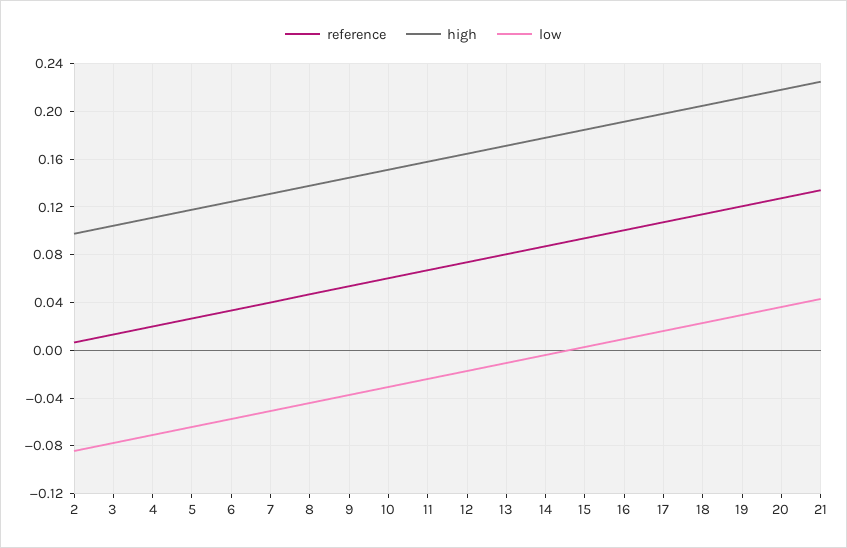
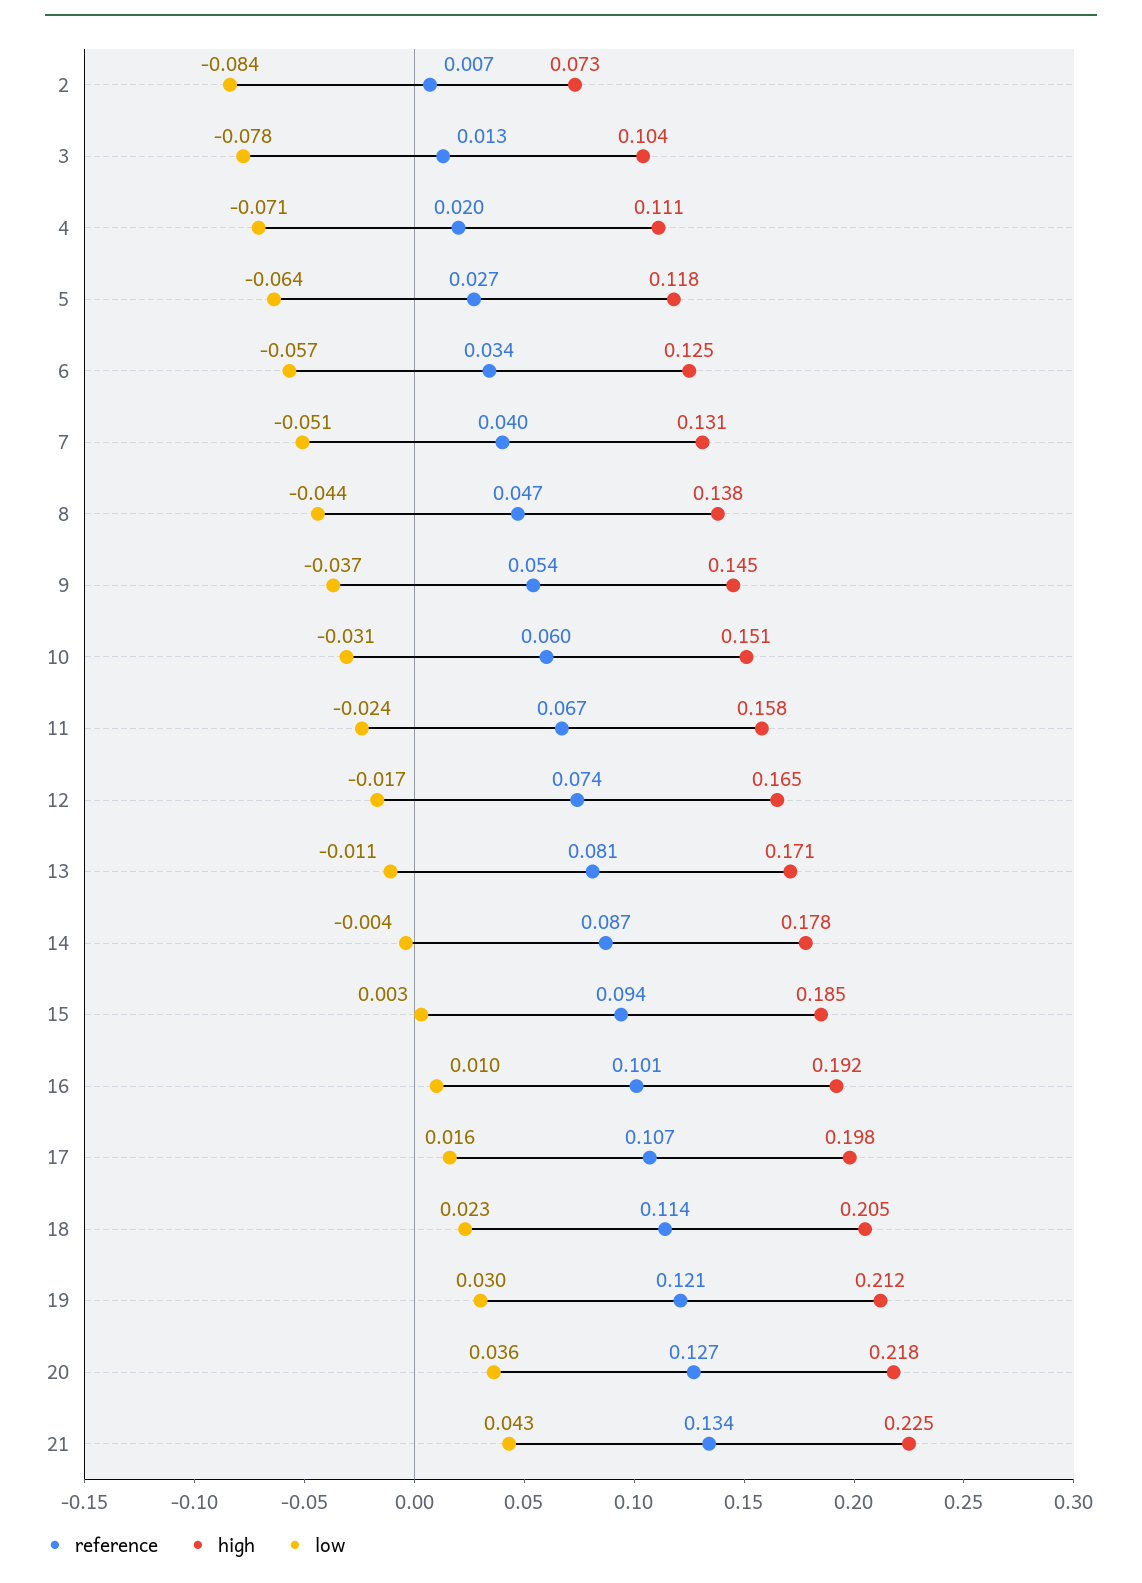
  {
    "reference": {
      "2": 0.007,
      "3": 0.013,
      "4": 0.02,
      "5": 0.027,
      "6": 0.034,
      "7": 0.04,
      "8": 0.047,
      "9": 0.054,
      "10": 0.06,
      "11": 0.067,
      "12": 0.074,
      "13": 0.081,
      "14": 0.087,
      "15": 0.094,
      "16": 0.101,
      "17": 0.107,
      "18": 0.114,
      "19": 0.121,
      "20": 0.127,
      "21": 0.134
    },
    "high": {
-     "2": 0.1,
+     "2": 0.073,
      "3": 0.104,
      "4": 0.111,
      "5": 0.118,
      "6": 0.125,
      "7": 0.131,
      "8": 0.138,
      "9": 0.145,
      "10": 0.151,
      "11": 0.158,
      "12": 0.165,
      "13": 0.171,
      "14": 0.178,
      "15": 0.185,
      "16": 0.192,
      "17": 0.198,
      "18": 0.205,
      "19": 0.212,
      "20": 0.218,
      "21": 0.225
    },
    "low": {
      "2": -0.084,
      "3": -0.078,
      "4": -0.071,
      "5": -0.064,
      "6": -0.057,
      "7": -0.051,
      "8": -0.044,
      "9": -0.037,
      "10": -0.031,
      "11": -0.024,
      "12": -0.017,
      "13": -0.011,
      "14": -0.004,
      "15": 0.003,
      "16": 0.01,
      "17": 0.016,
      "18": 0.023,
      "19": 0.03,
      "20": 0.036,
      "21": 0.043
    }
  }

